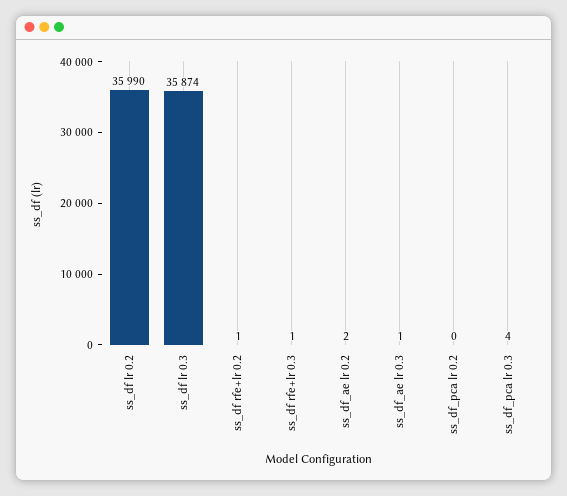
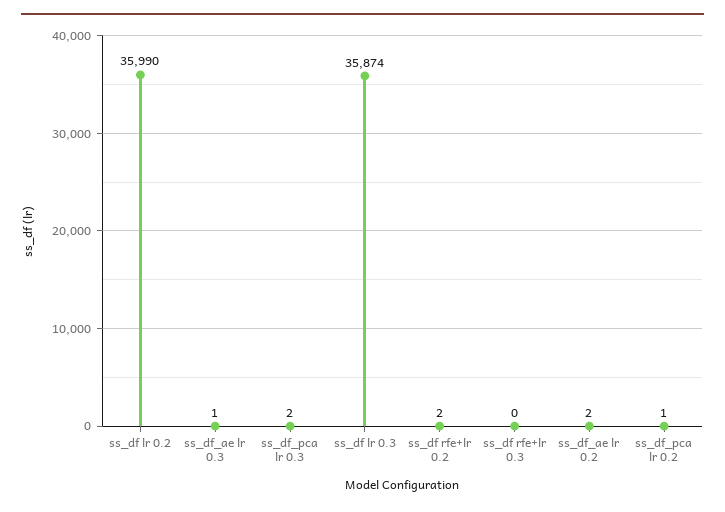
  {
    "ss_df lr 0.2": 35990,
    "ss_df lr 0.3": 35874,
-   "ss_df rfe+lr 0.2": 1,
+   "ss_df rfe+lr 0.2": 2,
-   "ss_df rfe+lr 0.3": 1,
+   "ss_df rfe+lr 0.3": 0,
    "ss_df_ae lr 0.2": 2,
    "ss_df_ae lr 0.3": 1,
-   "ss_df_pca lr 0.2": 0,
+   "ss_df_pca lr 0.2": 1,
-   "ss_df_pca lr 0.3": 4
+   "ss_df_pca lr 0.3": 2
  }

